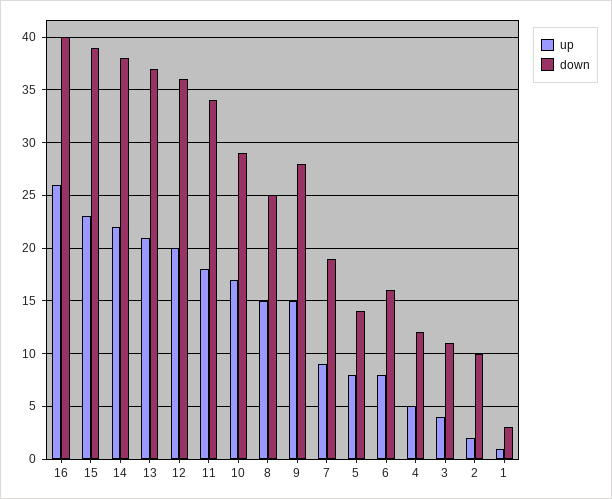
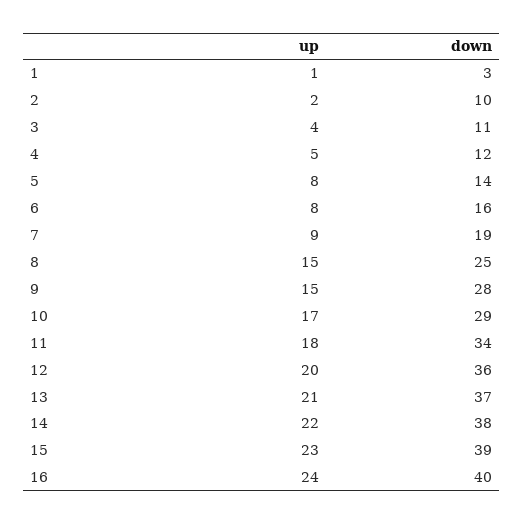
  {
    "up": {
-     "16": 26,
+     "16": 24,
      "15": 23,
      "14": 22,
      "13": 21,
      "12": 20,
      "11": 18,
      "10": 17,
      "8": 15,
      "9": 15,
      "7": 9,
      "5": 8,
      "6": 8,
      "4": 5,
      "3": 4,
      "2": 2,
      "1": 1
    },
    "down": {
      "16": 40,
      "15": 39,
      "14": 38,
      "13": 37,
      "12": 36,
      "11": 34,
      "10": 29,
      "8": 25,
      "9": 28,
      "7": 19,
      "5": 14,
      "6": 16,
      "4": 12,
      "3": 11,
      "2": 10,
      "1": 3
    }
  }

